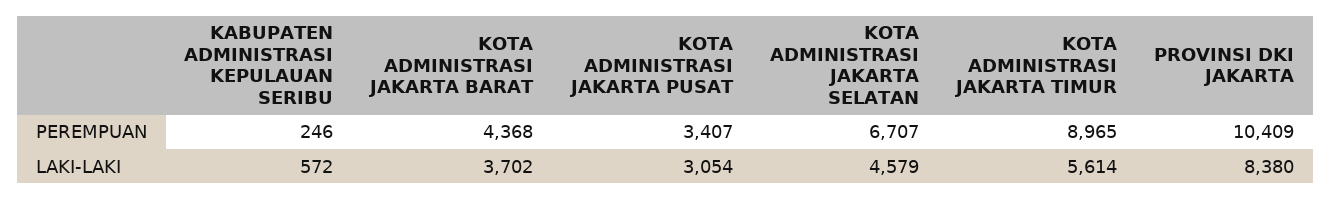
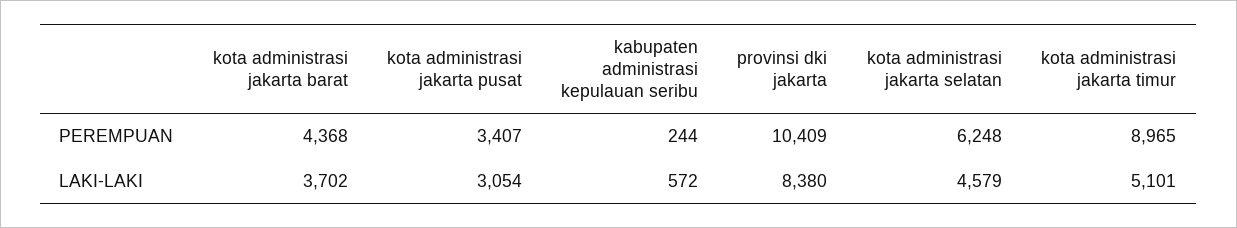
  {
    "KABUPATEN ADMINISTRASI KEPULAUAN SERIBU": {
-     "PEREMPUAN": 246,
+     "PEREMPUAN": 244,
      "LAKI-LAKI": 572
    },
    "KOTA ADMINISTRASI JAKARTA BARAT": {
      "PEREMPUAN": 4368,
      "LAKI-LAKI": 3702
    },
    "KOTA ADMINISTRASI JAKARTA PUSAT": {
      "PEREMPUAN": 3407,
      "LAKI-LAKI": 3054
    },
    "KOTA ADMINISTRASI JAKARTA SELATAN": {
-     "PEREMPUAN": 6707,
+     "PEREMPUAN": 6248,
      "LAKI-LAKI": 4579
    },
    "KOTA ADMINISTRASI JAKARTA TIMUR": {
      "PEREMPUAN": 8965,
-     "LAKI-LAKI": 5614
+     "LAKI-LAKI": 5101
    },
    "PROVINSI DKI JAKARTA": {
      "PEREMPUAN": 10409,
      "LAKI-LAKI": 8380
    }
  }

